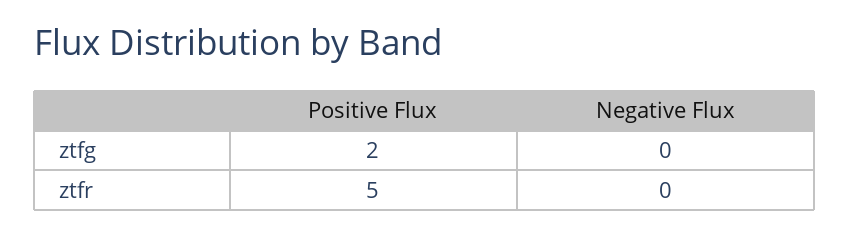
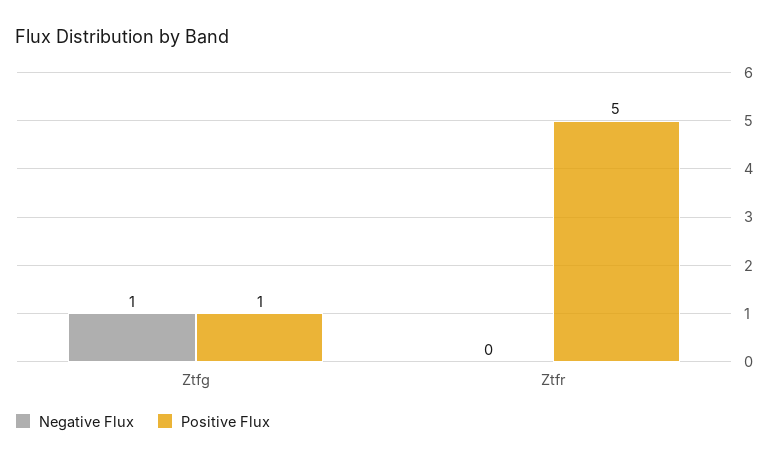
  {
    "Positive Flux": {
-     "ztfg": 2,
+     "ztfg": 1,
      "ztfr": 5
    },
    "Negative Flux": {
-     "ztfg": 0,
+     "ztfg": 1,
      "ztfr": 0
    }
  }

